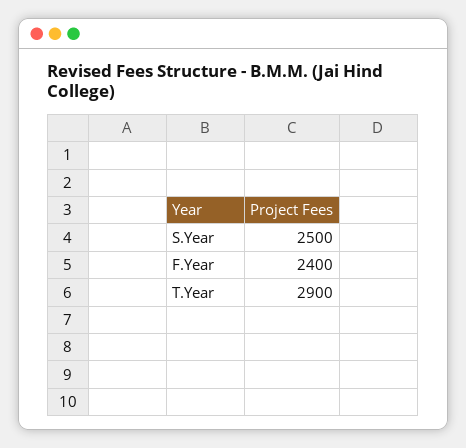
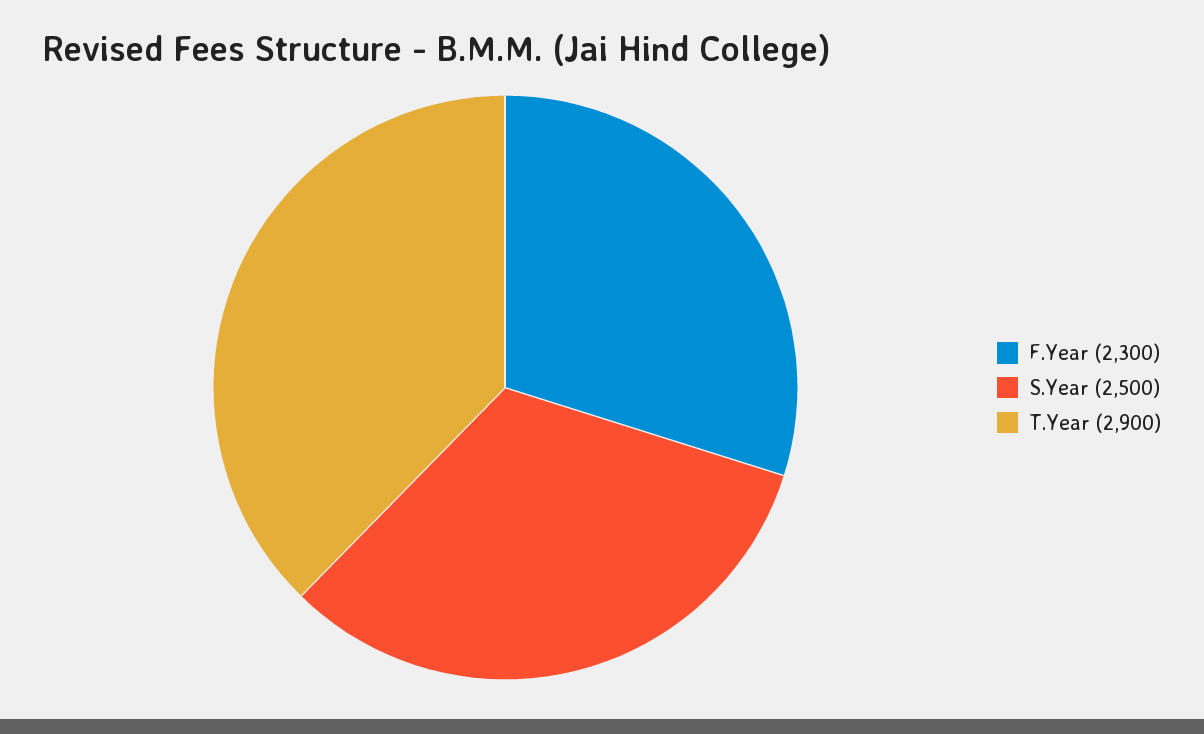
  {
    "S.Year": 2500,
-   "F.Year": 2400,
+   "F.Year": 2300,
    "T.Year": 2900
  }

